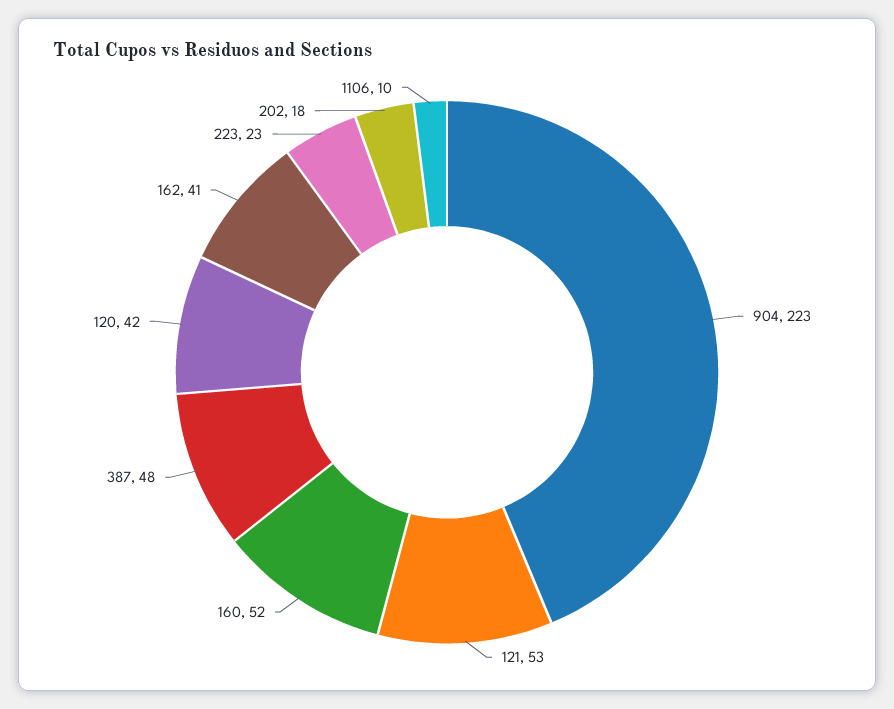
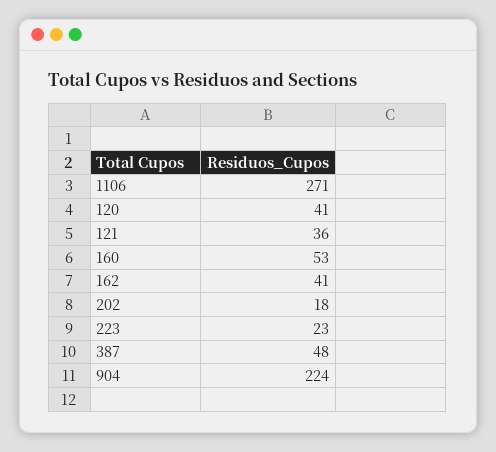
  {
-   "904": 223,
+   "904": 224,
-   "121": 53,
+   "121": 36,
-   "160": 52,
+   "160": 53,
    "387": 48,
-   "120": 42,
+   "120": 41,
    "162": 41,
    "223": 23,
    "202": 18,
-   "1106": 10
+   "1106": 271
  }

